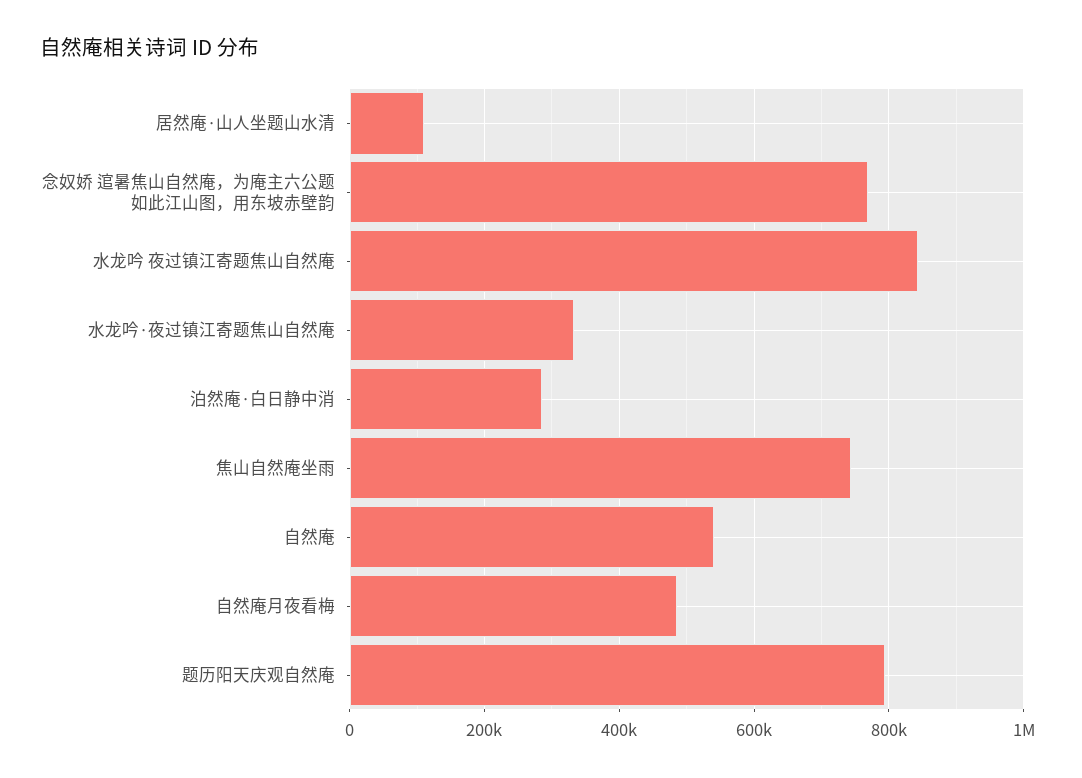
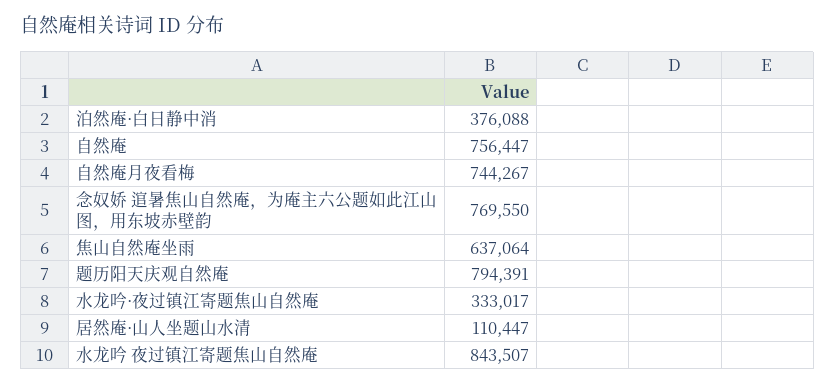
  {
    "居然庵·山人坐题山水清": 110447,
    "念奴娇 逭暑焦山自然庵，为庵主六公题如此江山图，用东坡赤壁韵": 769550,
    "水龙吟 夜过镇江寄题焦山自然庵": 843507,
    "水龙吟·夜过镇江寄题焦山自然庵": 333017,
-   "泊然庵·白日静中消": 280000,
+   "泊然庵·白日静中消": 376088,
-   "焦山自然庵坐雨": 740000,
+   "焦山自然庵坐雨": 637064,
-   "自然庵": 540000,
+   "自然庵": 756447,
-   "自然庵月夜看梅": 480000,
+   "自然庵月夜看梅": 744267,
    "题历阳天庆观自然庵": 794391
  }

